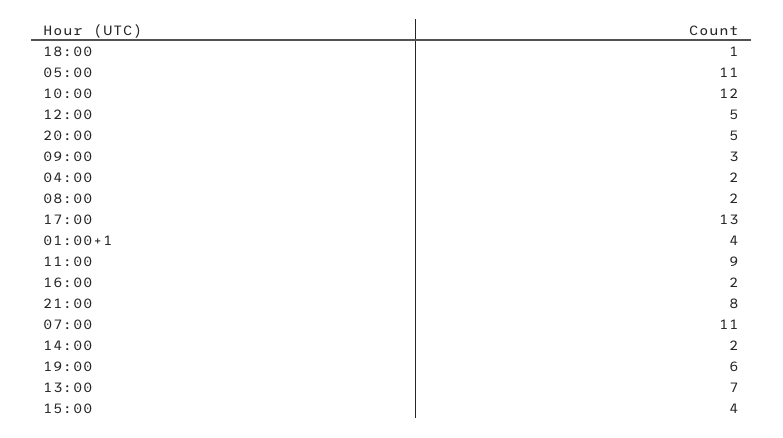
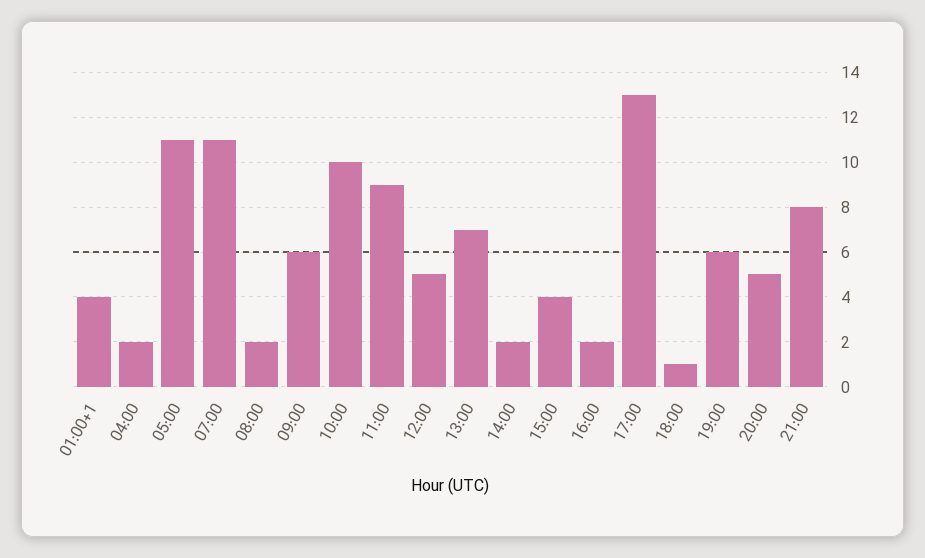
  {
    "18:00": 1,
    "05:00": 11,
-   "10:00": 12,
+   "10:00": 10,
    "12:00": 5,
    "20:00": 5,
-   "09:00": 3,
+   "09:00": 6,
    "04:00": 2,
    "08:00": 2,
    "17:00": 13,
    "01:00+1": 4,
    "11:00": 9,
    "16:00": 2,
    "21:00": 8,
    "07:00": 11,
    "14:00": 2,
    "19:00": 6,
    "13:00": 7,
    "15:00": 4
  }

